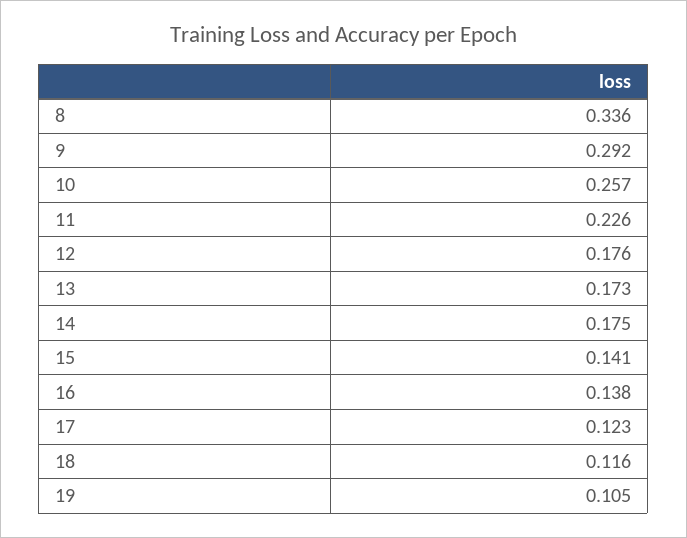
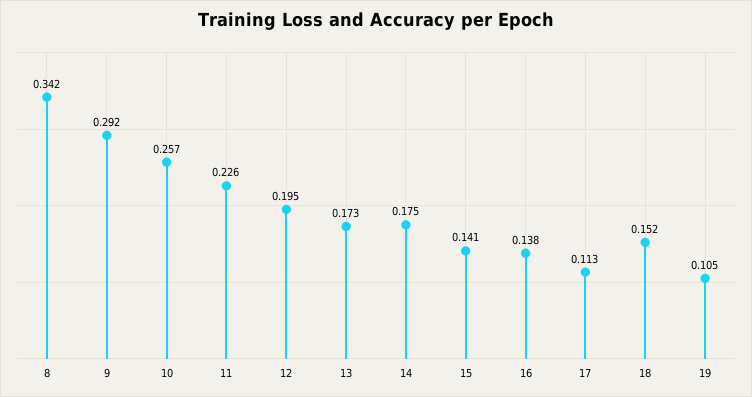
  {
-   "8": 0.336,
+   "8": 0.342,
    "9": 0.292,
    "10": 0.257,
    "11": 0.226,
-   "12": 0.176,
+   "12": 0.195,
    "13": 0.173,
    "14": 0.175,
    "15": 0.141,
    "16": 0.138,
-   "17": 0.123,
+   "17": 0.113,
-   "18": 0.116,
+   "18": 0.152,
    "19": 0.105
  }

